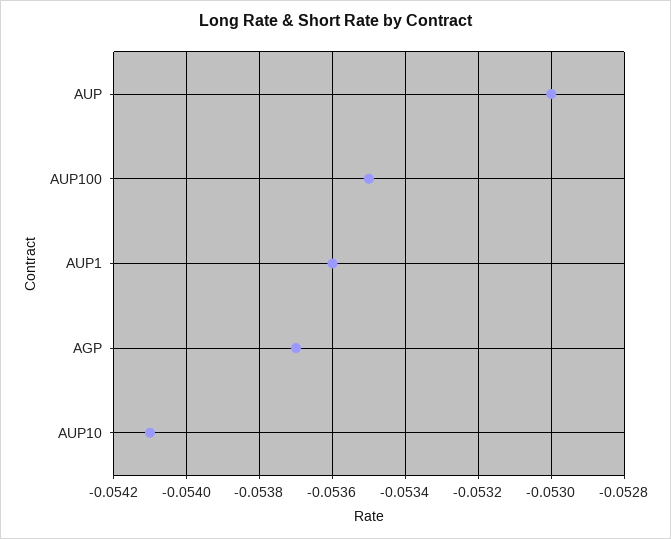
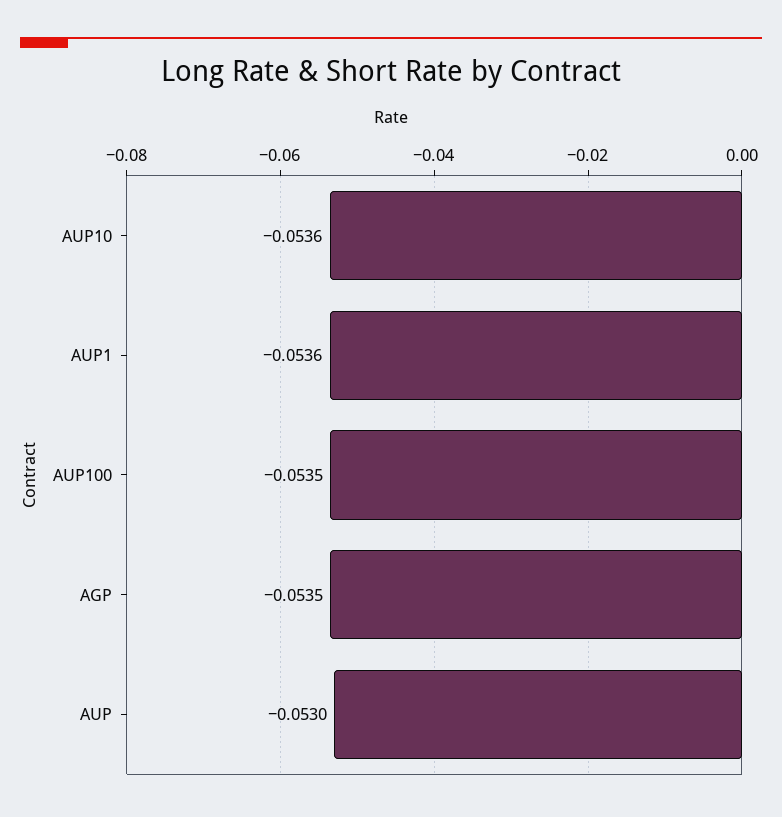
  {
    "AUP": -0.053,
    "AUP100": -0.0535,
    "AUP1": -0.0536,
-   "AGP": -0.0537,
+   "AGP": -0.0535,
-   "AUP10": -0.0541
+   "AUP10": -0.0536
  }

